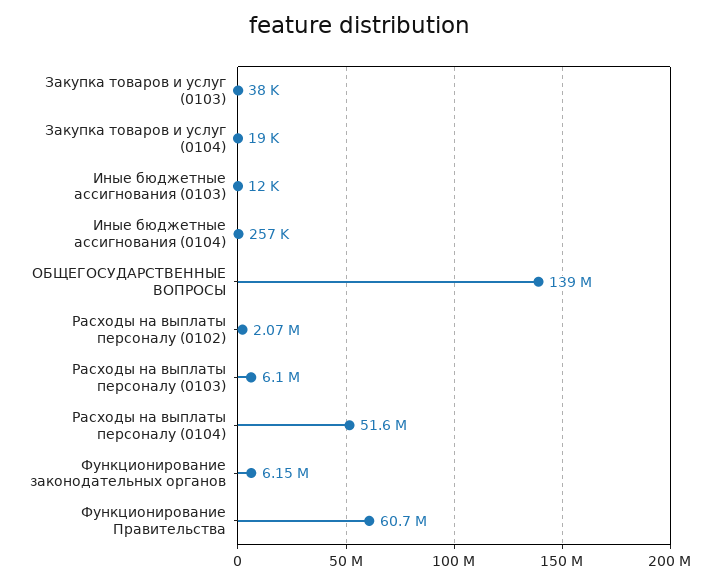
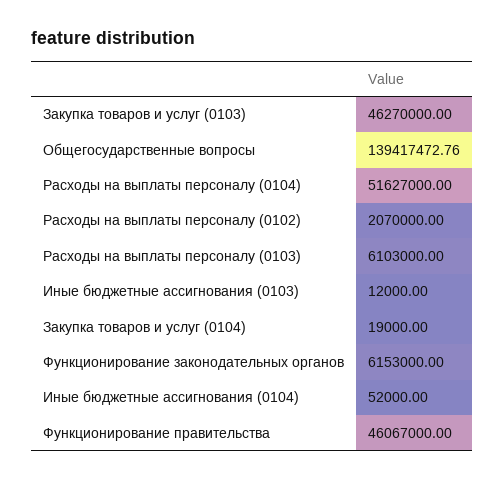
  {
-   "Закупка товаров и услуг (0103)": 38000,
+   "Закупка товаров и услуг (0103)": 46270000,
    "Закупка товаров и услуг (0104)": 19000,
    "Иные бюджетные ассигнования (0103)": 12000,
-   "Иные бюджетные ассигнования (0104)": 257000,
+   "Иные бюджетные ассигнования (0104)": 52000,
    "ОБЩЕГОСУДАРСТВЕННЫЕ ВОПРОСЫ": 139417472.76,
    "Расходы на выплаты персоналу (0102)": 2070000,
    "Расходы на выплаты персоналу (0103)": 6103000,
    "Расходы на выплаты персоналу (0104)": 51627000,
    "Функционирование законодательных органов": 6153000,
-   "Функционирование Правительства": 60700000
+   "Функционирование Правительства": 46067000
  }

